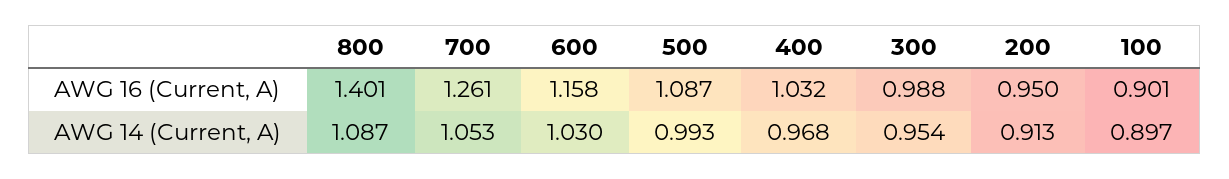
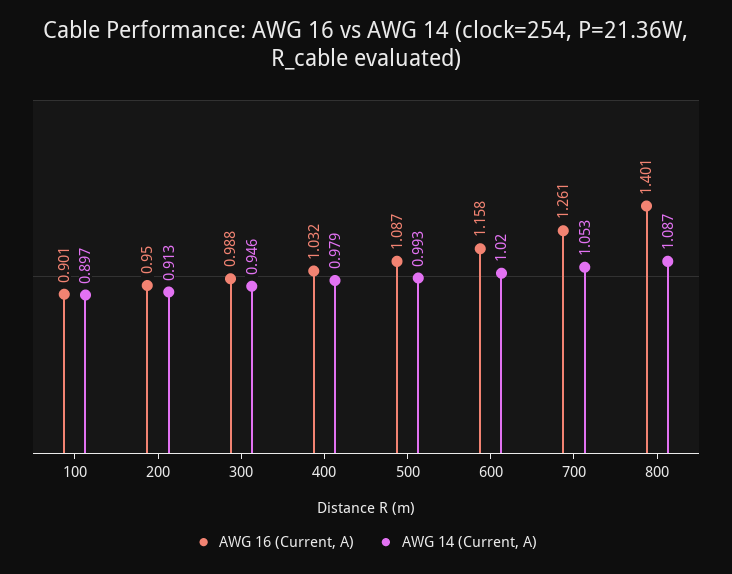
  {
    "AWG 16 (Current, A)": {
      "800": 1.401,
      "700": 1.261,
      "600": 1.158,
      "500": 1.087,
      "400": 1.032,
      "300": 0.988,
      "200": 0.95,
      "100": 0.901
    },
    "AWG 14 (Current, A)": {
      "800": 1.087,
      "700": 1.053,
-     "600": 1.03,
+     "600": 1.02,
      "500": 0.993,
-     "400": 0.968,
+     "400": 0.979,
-     "300": 0.954,
+     "300": 0.946,
      "200": 0.913,
      "100": 0.897
    }
  }

